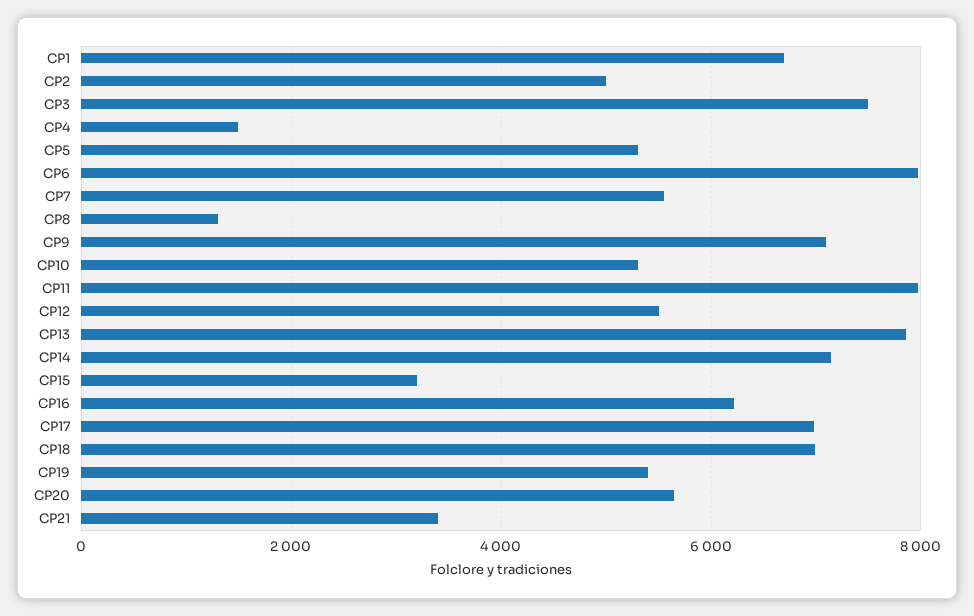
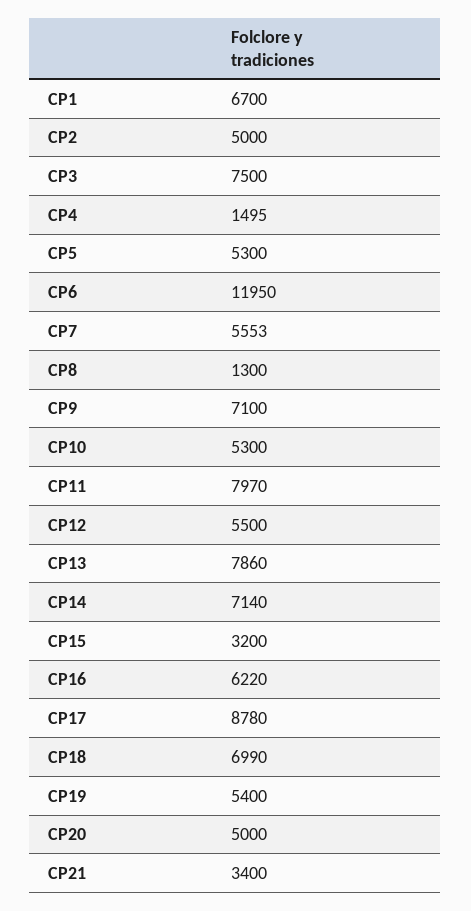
  {
    "CP1": 6700,
    "CP2": 5000,
    "CP3": 7500,
    "CP4": 1495,
    "CP5": 5300,
-   "CP6": 8000,
+   "CP6": 11950,
    "CP7": 5553,
    "CP8": 1300,
    "CP9": 7100,
    "CP10": 5300,
    "CP11": 7970,
    "CP12": 5500,
    "CP13": 7860,
    "CP14": 7140,
    "CP15": 3200,
    "CP16": 6220,
-   "CP17": 7000,
+   "CP17": 8780,
    "CP18": 6990,
    "CP19": 5400,
-   "CP20": 5600,
+   "CP20": 5000,
    "CP21": 3400
  }

